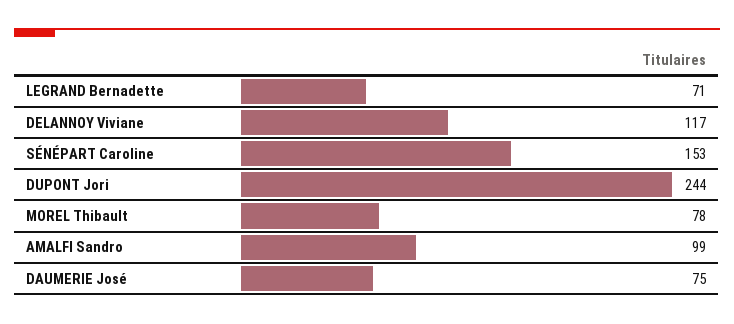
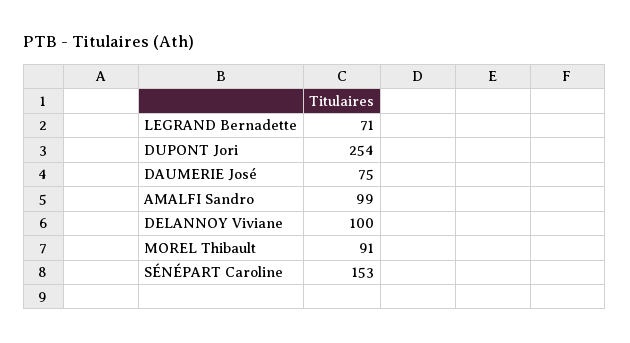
  {
    "LEGRAND Bernadette": 71,
-   "DELANNOY Viviane": 117,
+   "DELANNOY Viviane": 100,
    "SÉNÉPART Caroline": 153,
-   "DUPONT Jori": 244,
+   "DUPONT Jori": 254,
-   "MOREL Thibault": 78,
+   "MOREL Thibault": 91,
    "AMALFI Sandro": 99,
    "DAUMERIE José": 75
  }

